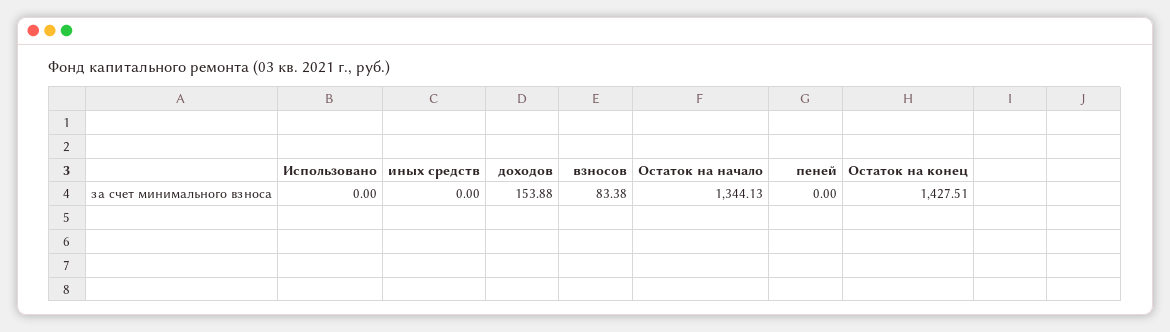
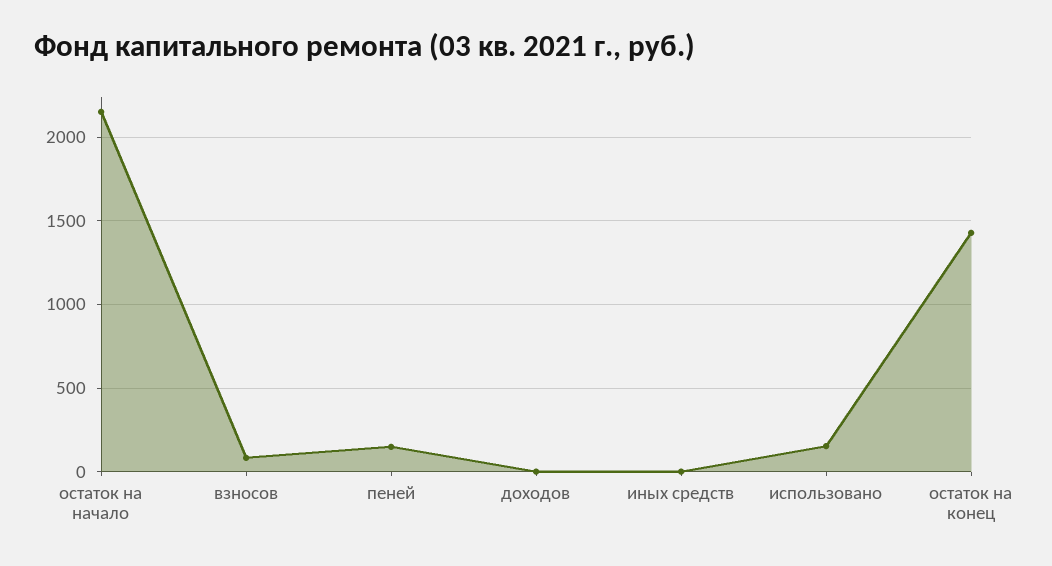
  {
-   "Использовано": 0,
+   "Использовано": 150,
    "иных средств": 0,
-   "доходов": 153.88,
+   "доходов": 0,
    "взносов": 83.38,
-   "Остаток на начало": 1344.13,
+   "Остаток на начало": 2150,
-   "пеней": 0,
+   "пеней": 150,
    "Остаток на конец": 1427.51
  }

